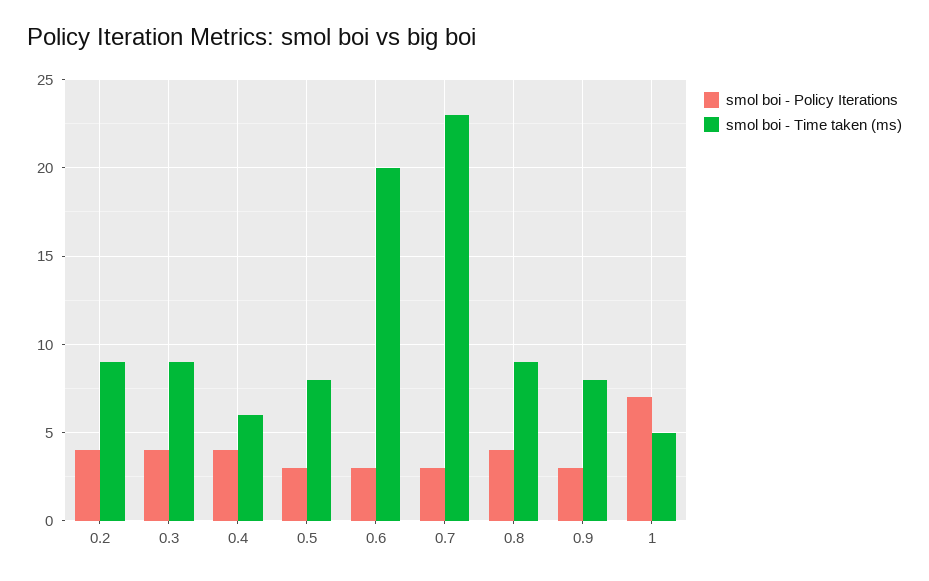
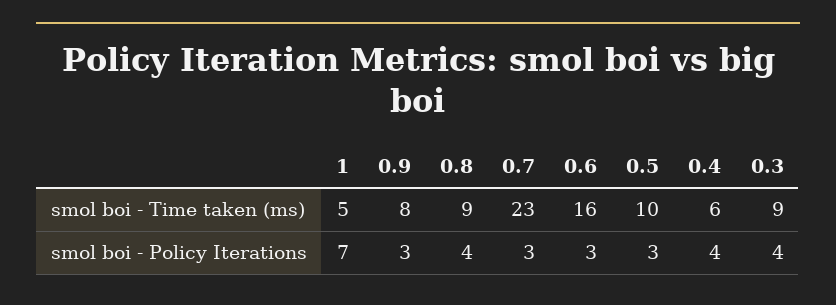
  {
    "smol boi - Policy Iterations": {
-     "0.2": 4,
      "0.3": 4,
      "0.4": 4,
      "0.5": 3,
      "0.6": 3,
      "0.7": 3,
      "0.8": 4,
      "0.9": 3,
      "1": 7
    },
    "smol boi - Time taken (ms)": {
-     "0.2": 9,
      "0.3": 9,
      "0.4": 6,
-     "0.5": 8,
+     "0.5": 10,
-     "0.6": 20,
+     "0.6": 16,
      "0.7": 23,
      "0.8": 9,
      "0.9": 8,
      "1": 5
    }
  }

